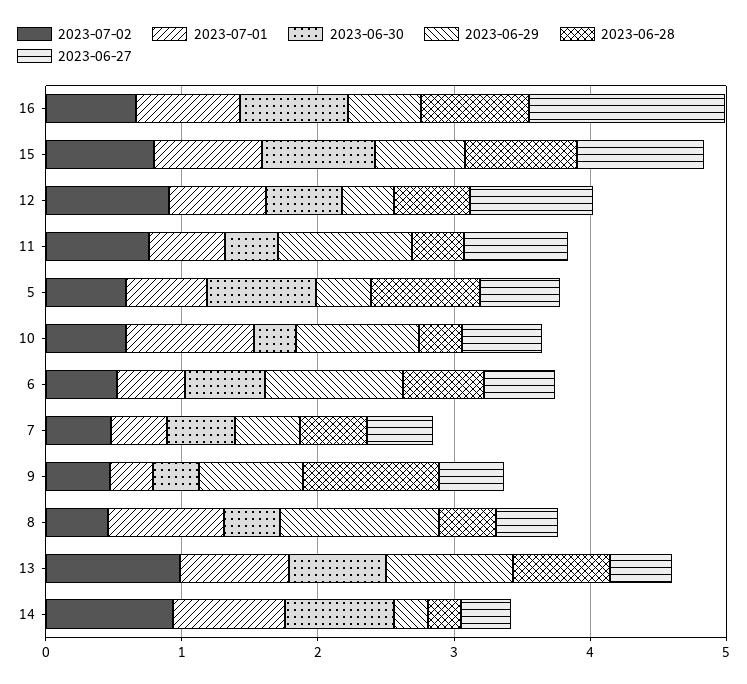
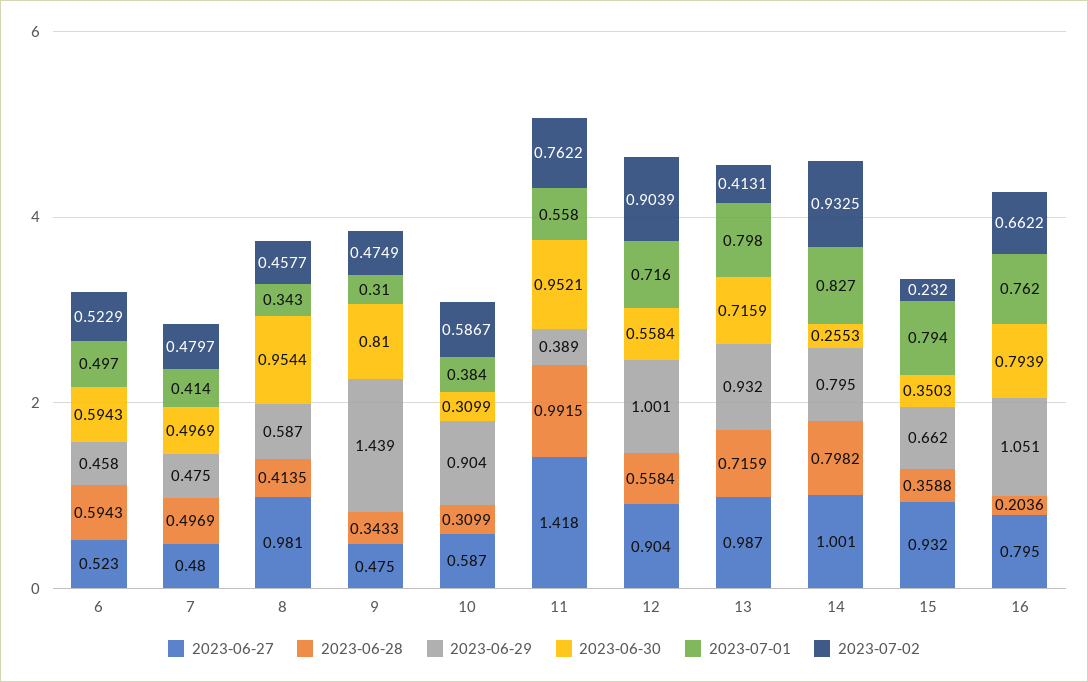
  {
    "2023-07-02": {
      "16": 0.6622,
-     "15": 0.8,
+     "15": 0.232,
      "12": 0.9039,
      "11": 0.7622,
-     "5": 0.6,
      "10": 0.5867,
      "6": 0.5229,
      "7": 0.4797,
      "9": 0.4749,
      "8": 0.4577,
-     "13": 1,
+     "13": 0.4131,
      "14": 0.9325
    },
    "2023-07-01": {
      "16": 0.762,
      "15": 0.794,
      "12": 0.716,
      "11": 0.558,
-     "5": 0.6,
-     "10": 1,
+     "10": 0.384,
      "6": 0.497,
      "7": 0.414,
      "9": 0.31,
-     "8": 0.8,
+     "8": 0.343,
      "13": 0.798,
      "14": 0.827
    },
    "2023-06-30": {
      "16": 0.7939,
-     "15": 0.8,
+     "15": 0.3503,
      "12": 0.5584,
-     "11": 0.4,
+     "11": 0.9521,
-     "5": 0.8,
      "10": 0.3099,
      "6": 0.5943,
      "7": 0.4969,
-     "9": 0.4,
+     "9": 0.81,
-     "8": 0.4,
+     "8": 0.9544,
      "13": 0.7159,
-     "14": 0.8
+     "14": 0.2553
    },
    "2023-06-29": {
-     "16": 0.6,
+     "16": 1.051,
      "15": 0.662,
-     "12": 0.4,
+     "12": 1.001,
-     "11": 1,
+     "11": 0.389,
-     "5": 0.4,
      "10": 0.904,
-     "6": 1,
+     "6": 0.458,
      "7": 0.475,
-     "9": 0.8,
+     "9": 1.439,
-     "8": 1.2,
+     "8": 0.587,
      "13": 0.932,
-     "14": 0.2
+     "14": 0.795
    },
    "2023-06-28": {
-     "16": 0.8,
+     "16": 0.2036,
-     "15": 0.8,
+     "15": 0.3588,
      "12": 0.5584,
-     "11": 0.4,
+     "11": 0.9915,
-     "5": 0.8,
      "10": 0.3099,
      "6": 0.5943,
      "7": 0.4969,
-     "9": 1,
+     "9": 0.3433,
      "8": 0.4135,
      "13": 0.7159,
-     "14": 0.2
+     "14": 0.7982
    },
    "2023-06-27": {
-     "16": 1.4,
+     "16": 0.795,
      "15": 0.932,
      "12": 0.904,
-     "11": 0.8,
+     "11": 1.418,
-     "5": 0.6,
      "10": 0.587,
      "6": 0.523,
      "7": 0.48,
      "9": 0.475,
-     "8": 0.4,
+     "8": 0.981,
-     "13": 0.4,
+     "13": 0.987,
-     "14": 0.4
+     "14": 1.001
    }
  }

